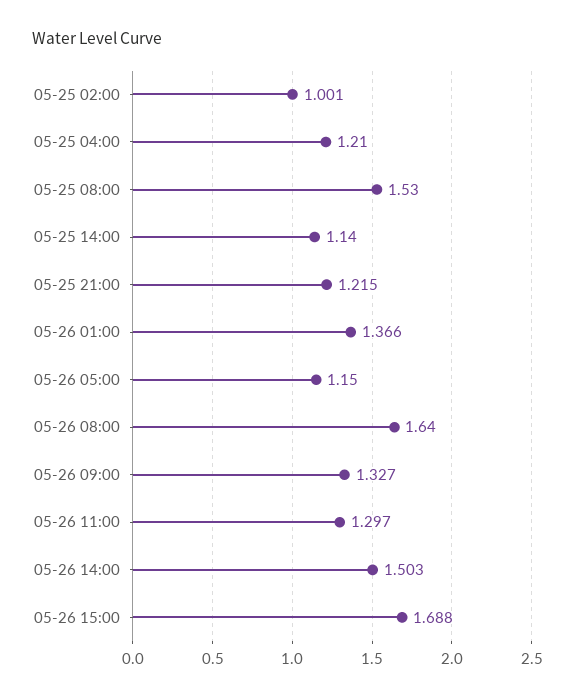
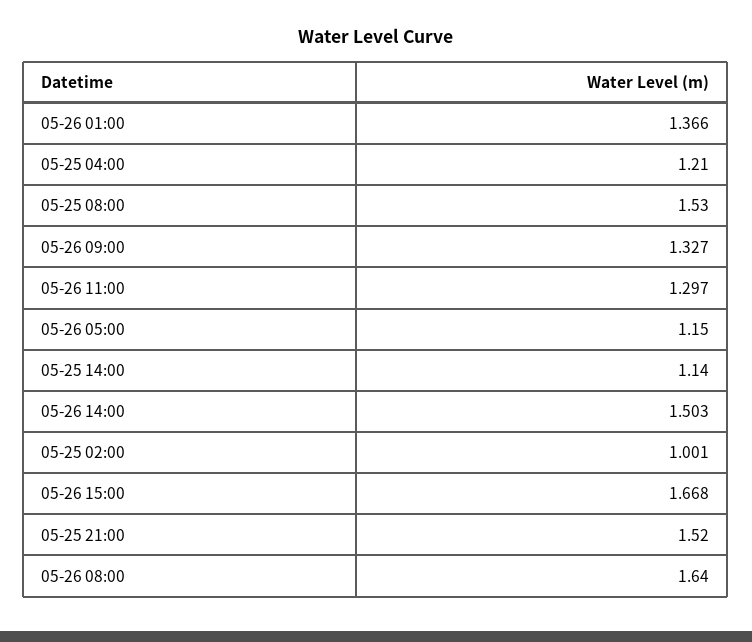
  {
    "05-25 02:00": 1.001,
    "05-25 04:00": 1.21,
    "05-25 08:00": 1.53,
    "05-25 14:00": 1.14,
-   "05-25 21:00": 1.215,
+   "05-25 21:00": 1.52,
    "05-26 01:00": 1.366,
    "05-26 05:00": 1.15,
    "05-26 08:00": 1.64,
    "05-26 09:00": 1.327,
    "05-26 11:00": 1.297,
    "05-26 14:00": 1.503,
-   "05-26 15:00": 1.688
+   "05-26 15:00": 1.668
  }

